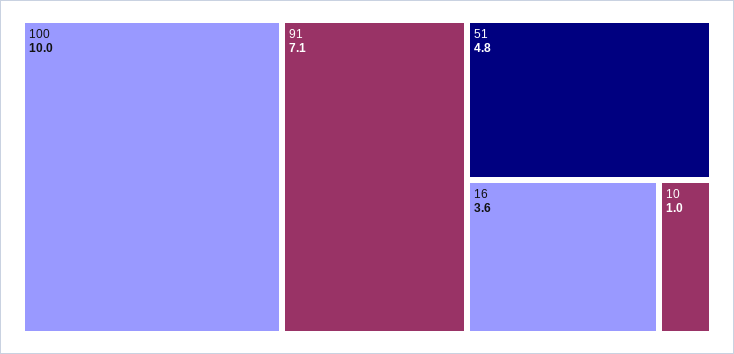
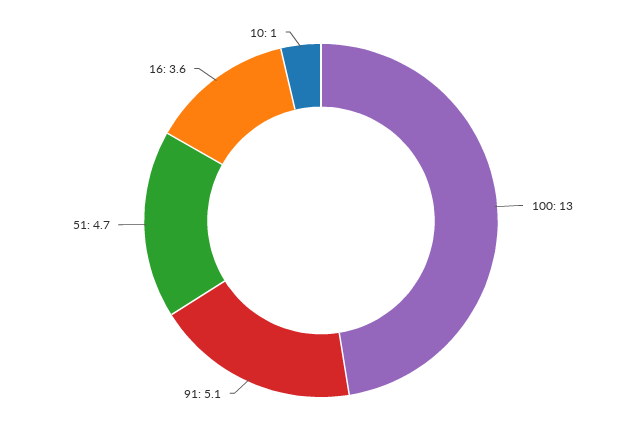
  {
-   "100": 10,
+   "100": 13,
-   "91": 7.1,
+   "91": 5.1,
-   "51": 4.8,
+   "51": 4.7,
    "16": 3.6,
    "10": 1
  }

